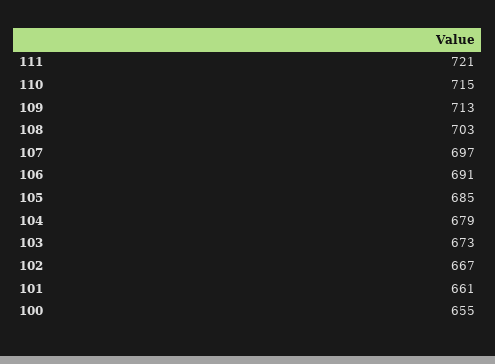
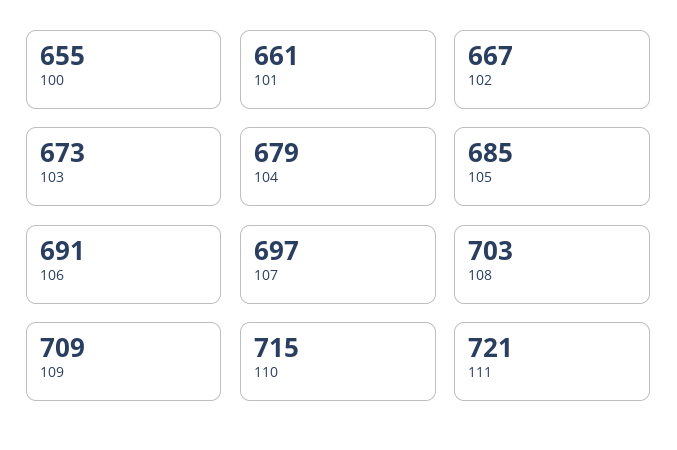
  {
    "111": 721,
    "110": 715,
-   "109": 713,
+   "109": 709,
    "108": 703,
    "107": 697,
    "106": 691,
    "105": 685,
    "104": 679,
    "103": 673,
    "102": 667,
    "101": 661,
    "100": 655
  }

